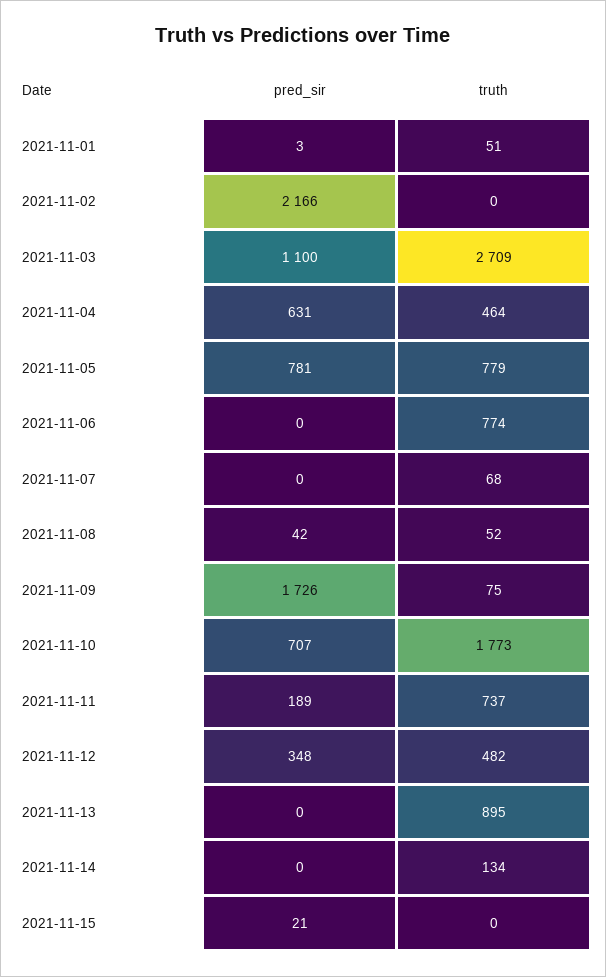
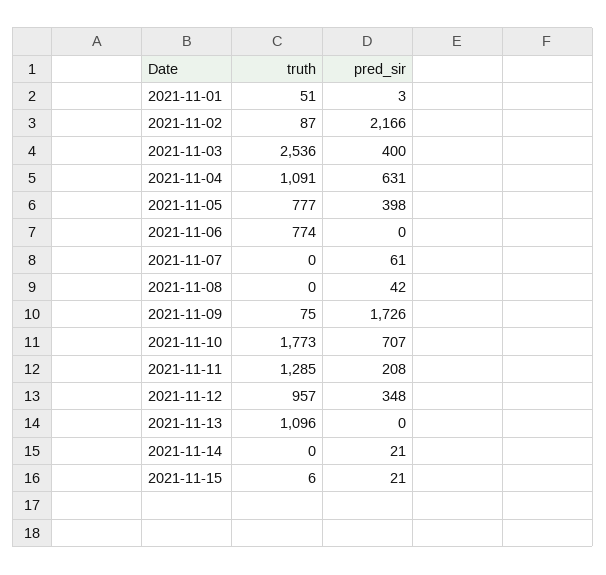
  {
    "pred_sir": {
      "2021-11-01": 3,
      "2021-11-02": 2166,
-     "2021-11-03": 1100,
+     "2021-11-03": 400,
      "2021-11-04": 631,
-     "2021-11-05": 781,
+     "2021-11-05": 398,
      "2021-11-06": 0,
-     "2021-11-07": 0,
+     "2021-11-07": 61,
      "2021-11-08": 42,
      "2021-11-09": 1726,
      "2021-11-10": 707,
-     "2021-11-11": 189,
+     "2021-11-11": 208,
      "2021-11-12": 348,
      "2021-11-13": 0,
-     "2021-11-14": 0,
+     "2021-11-14": 21,
      "2021-11-15": 21
    },
    "truth": {
      "2021-11-01": 51,
-     "2021-11-02": 0,
+     "2021-11-02": 87,
-     "2021-11-03": 2709,
+     "2021-11-03": 2536,
-     "2021-11-04": 464,
+     "2021-11-04": 1091,
-     "2021-11-05": 779,
+     "2021-11-05": 777,
      "2021-11-06": 774,
-     "2021-11-07": 68,
+     "2021-11-07": 0,
-     "2021-11-08": 52,
+     "2021-11-08": 0,
      "2021-11-09": 75,
      "2021-11-10": 1773,
-     "2021-11-11": 737,
+     "2021-11-11": 1285,
-     "2021-11-12": 482,
+     "2021-11-12": 957,
-     "2021-11-13": 895,
+     "2021-11-13": 1096,
-     "2021-11-14": 134,
+     "2021-11-14": 0,
-     "2021-11-15": 0
+     "2021-11-15": 6
    }
  }

